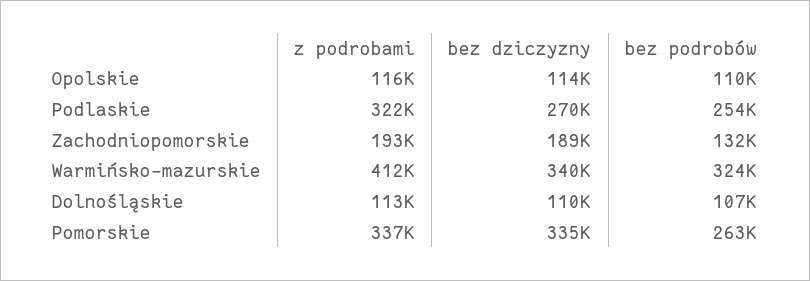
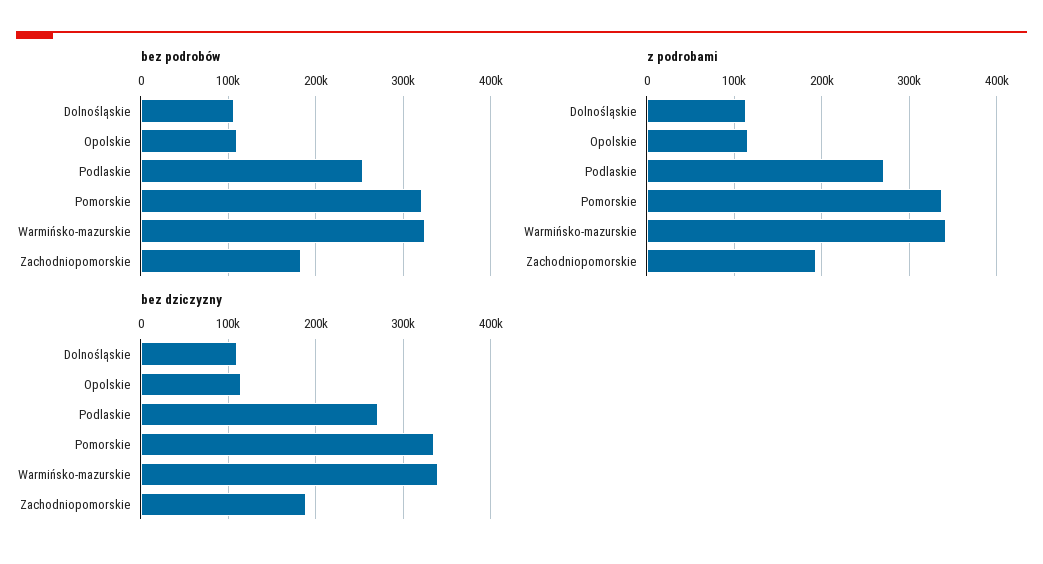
  {
    "z podrobami": {
      "Opolskie": 116000,
-     "Podlaskie": 322000,
+     "Podlaskie": 270000,
      "Zachodniopomorskie": 193000,
-     "Warmińsko-mazurskie": 412000,
+     "Warmińsko-mazurskie": 340000,
      "Dolnośląskie": 113000,
      "Pomorskie": 337000
    },
    "bez dziczyzny": {
      "Opolskie": 114000,
      "Podlaskie": 270000,
      "Zachodniopomorskie": 189000,
      "Warmińsko-mazurskie": 340000,
      "Dolnośląskie": 110000,
      "Pomorskie": 335000
    },
    "bez podrobów": {
      "Opolskie": 110000,
      "Podlaskie": 254000,
-     "Zachodniopomorskie": 132000,
+     "Zachodniopomorskie": 180000,
      "Warmińsko-mazurskie": 324000,
      "Dolnośląskie": 107000,
-     "Pomorskie": 263000
+     "Pomorskie": 320000
    }
  }

